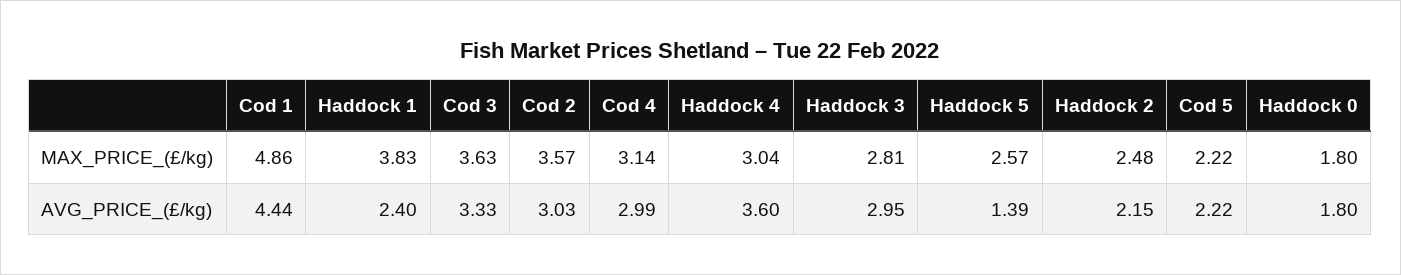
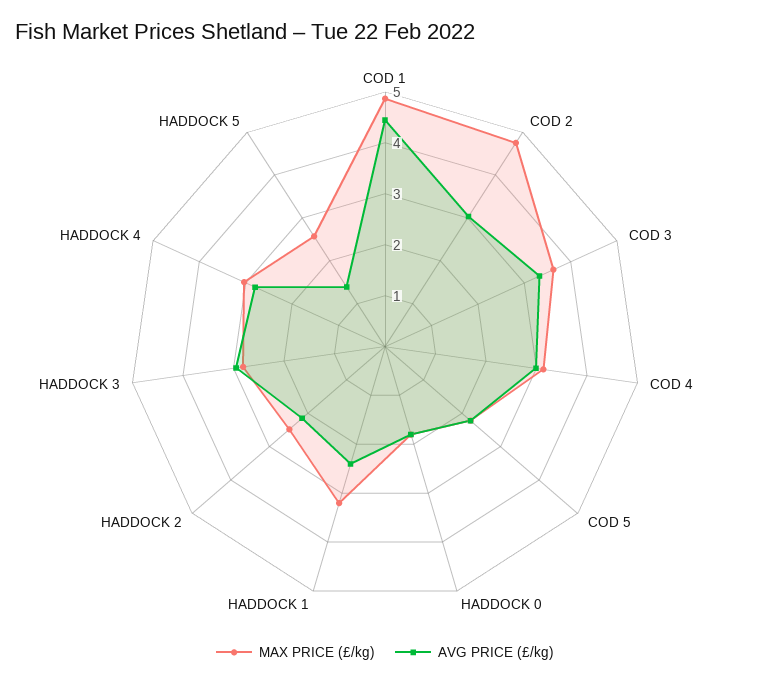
  {
    "MAX_PRICE_(£/kg)": {
      "Cod 1": 4.86,
-     "Haddock 1": 3.83,
+     "Haddock 1": 3.2,
      "Cod 3": 3.63,
-     "Cod 2": 3.57,
+     "Cod 2": 4.8,
      "Cod 4": 3.14,
      "Haddock 4": 3.04,
      "Haddock 3": 2.81,
      "Haddock 5": 2.57,
      "Haddock 2": 2.48,
      "Cod 5": 2.22,
      "Haddock 0": 1.8
    },
    "AVG_PRICE_(£/kg)": {
      "Cod 1": 4.44,
      "Haddock 1": 2.4,
      "Cod 3": 3.33,
      "Cod 2": 3.03,
      "Cod 4": 2.99,
-     "Haddock 4": 3.6,
+     "Haddock 4": 2.8,
      "Haddock 3": 2.95,
      "Haddock 5": 1.39,
      "Haddock 2": 2.15,
      "Cod 5": 2.22,
      "Haddock 0": 1.8
    }
  }

